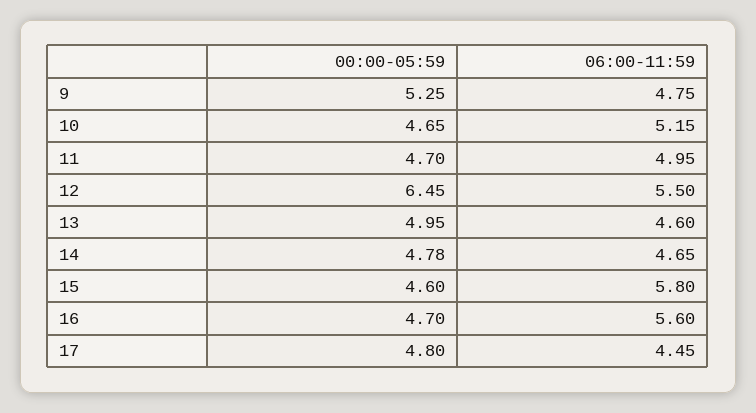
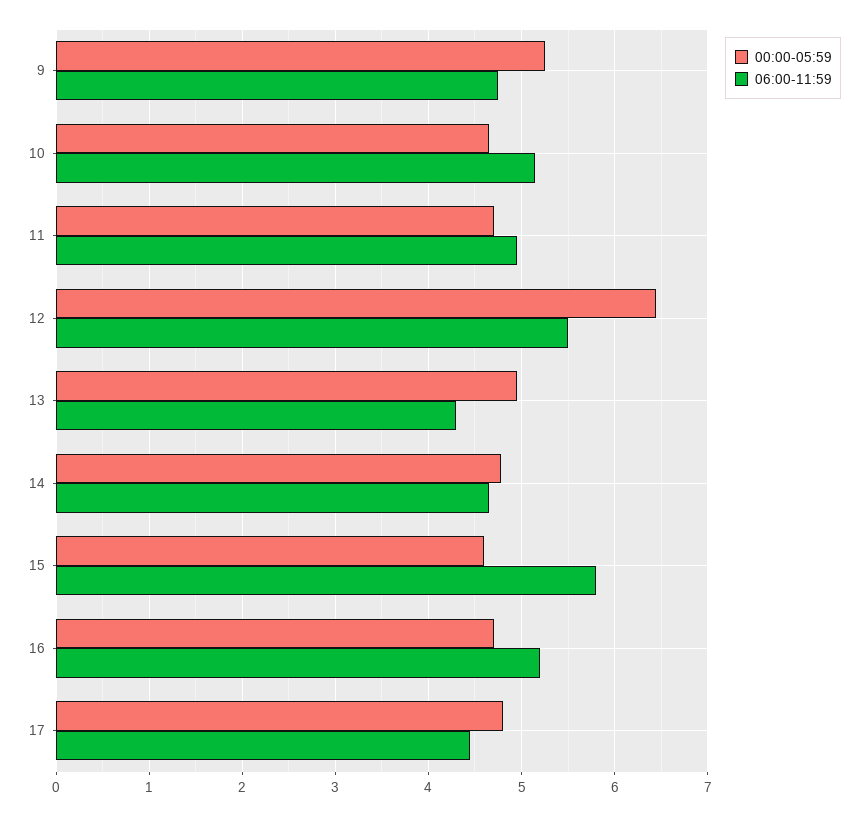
  {
    "00:00-05:59": {
      "9": 5.25,
      "10": 4.65,
      "11": 4.7,
      "12": 6.45,
      "13": 4.95,
      "14": 4.78,
      "15": 4.6,
      "16": 4.7,
      "17": 4.8
    },
    "06:00-11:59": {
      "9": 4.75,
      "10": 5.15,
      "11": 4.95,
      "12": 5.5,
-     "13": 4.6,
+     "13": 4.3,
      "14": 4.65,
      "15": 5.8,
-     "16": 5.6,
+     "16": 5.2,
      "17": 4.45
    }
  }

